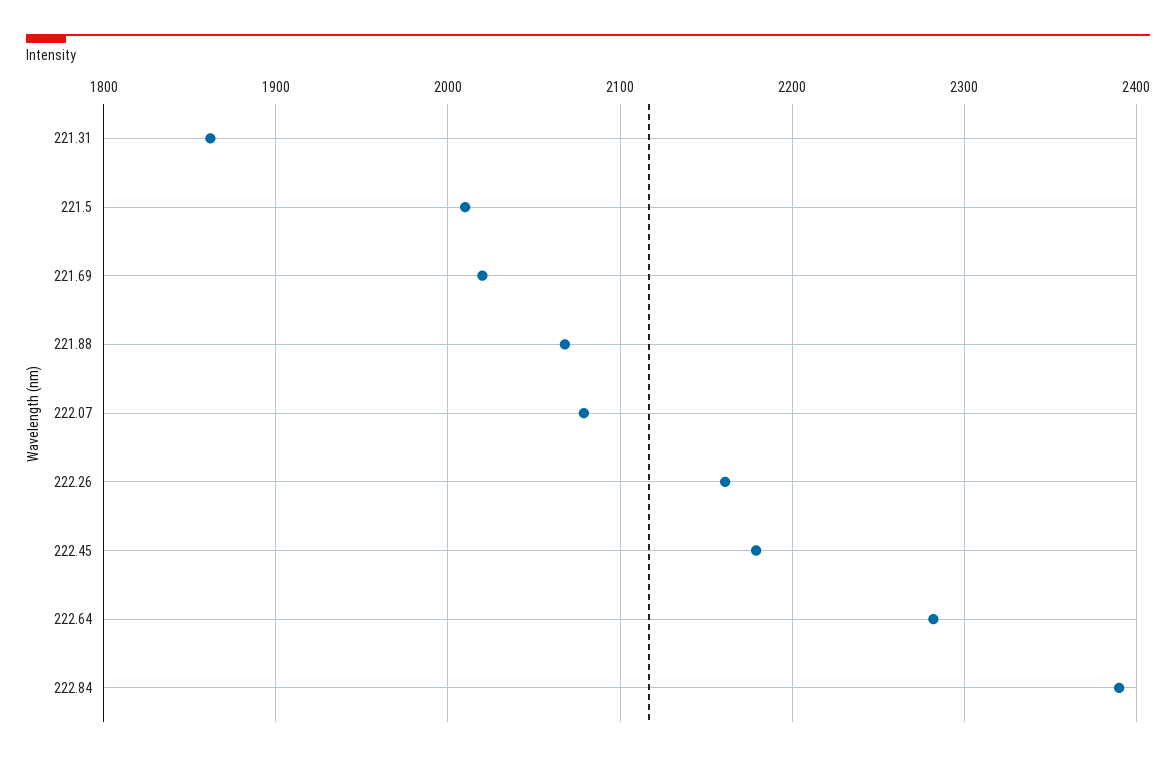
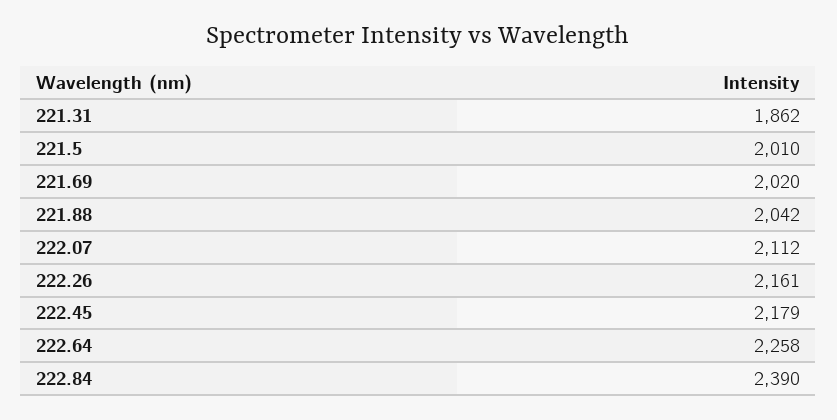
  {
    "221.31": 1862,
    "221.5": 2010,
    "221.69": 2020,
-   "221.88": 2070,
+   "221.88": 2042,
-   "222.07": 2080,
+   "222.07": 2112,
    "222.26": 2161,
    "222.45": 2179,
-   "222.64": 2280,
+   "222.64": 2258,
    "222.84": 2390
  }

